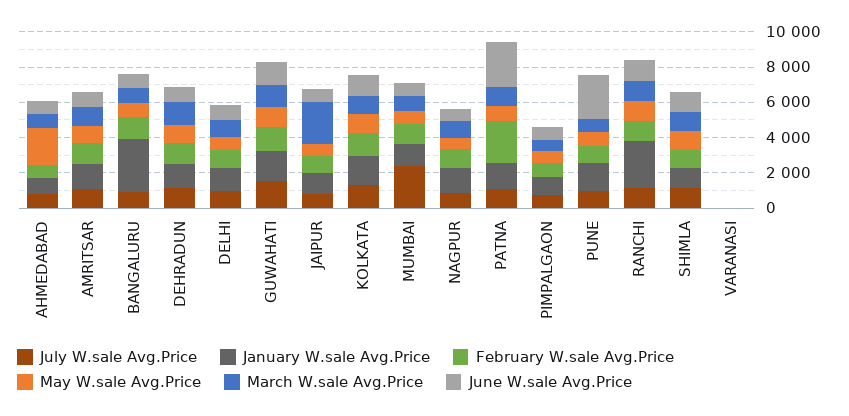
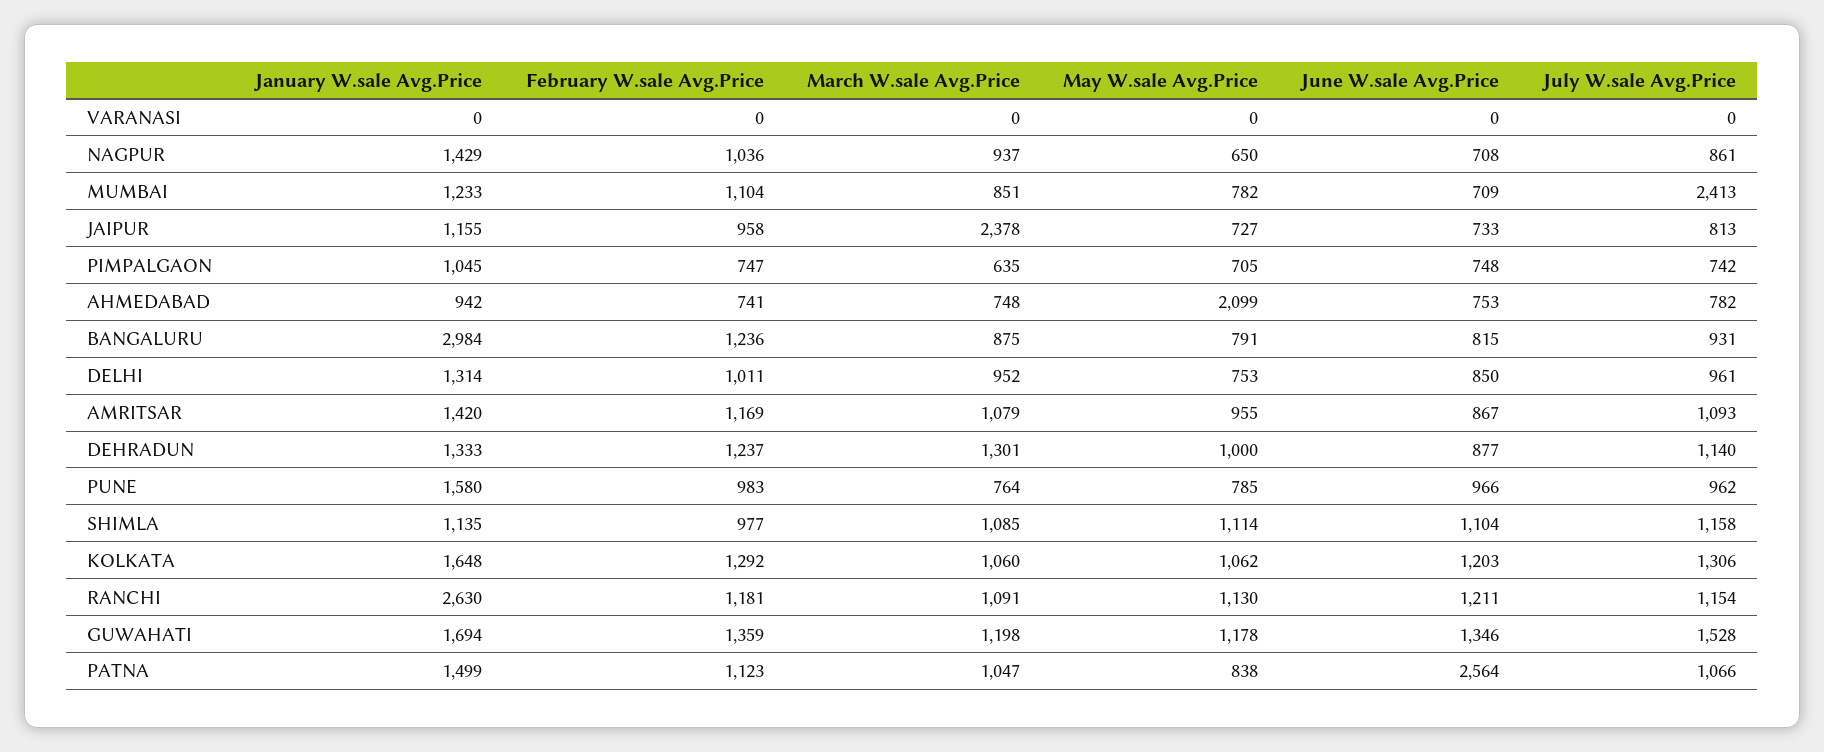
  {
    "July W.sale Avg.Price": {
      "AHMEDABAD": 782,
      "AMRITSAR": 1093,
      "BANGALURU": 931,
      "DEHRADUN": 1140,
      "DELHI": 961,
      "GUWAHATI": 1528,
      "JAIPUR": 813,
      "KOLKATA": 1306,
      "MUMBAI": 2413,
      "NAGPUR": 861,
      "PATNA": 1066,
      "PIMPALGAON": 742,
      "PUNE": 962,
      "RANCHI": 1154,
      "SHIMLA": 1158,
      "VARANASI": 0
    },
    "January W.sale Avg.Price": {
      "AHMEDABAD": 942,
      "AMRITSAR": 1420,
      "BANGALURU": 2984,
      "DEHRADUN": 1333,
      "DELHI": 1314,
      "GUWAHATI": 1694,
      "JAIPUR": 1155,
      "KOLKATA": 1648,
      "MUMBAI": 1233,
      "NAGPUR": 1429,
      "PATNA": 1499,
      "PIMPALGAON": 1045,
      "PUNE": 1580,
      "RANCHI": 2630,
      "SHIMLA": 1135,
      "VARANASI": 0
    },
    "February W.sale Avg.Price": {
      "AHMEDABAD": 741,
      "AMRITSAR": 1169,
      "BANGALURU": 1236,
      "DEHRADUN": 1237,
      "DELHI": 1011,
      "GUWAHATI": 1359,
      "JAIPUR": 958,
      "KOLKATA": 1292,
      "MUMBAI": 1104,
      "NAGPUR": 1036,
-     "PATNA": 2500,
+     "PATNA": 1123,
      "PIMPALGAON": 747,
      "PUNE": 983,
      "RANCHI": 1181,
      "SHIMLA": 977,
      "VARANASI": 0
    },
    "May W.sale Avg.Price": {
      "AHMEDABAD": 2099,
      "AMRITSAR": 955,
      "BANGALURU": 791,
      "DEHRADUN": 1000,
      "DELHI": 753,
      "GUWAHATI": 1178,
      "JAIPUR": 727,
      "KOLKATA": 1062,
      "MUMBAI": 782,
      "NAGPUR": 650,
      "PATNA": 838,
      "PIMPALGAON": 705,
      "PUNE": 785,
      "RANCHI": 1130,
      "SHIMLA": 1114,
      "VARANASI": 0
    },
    "March W.sale Avg.Price": {
      "AHMEDABAD": 748,
      "AMRITSAR": 1079,
      "BANGALURU": 875,
      "DEHRADUN": 1301,
      "DELHI": 952,
      "GUWAHATI": 1198,
      "JAIPUR": 2378,
      "KOLKATA": 1060,
      "MUMBAI": 851,
      "NAGPUR": 937,
      "PATNA": 1047,
      "PIMPALGAON": 635,
      "PUNE": 764,
      "RANCHI": 1091,
      "SHIMLA": 1085,
      "VARANASI": 0
    },
    "June W.sale Avg.Price": {
      "AHMEDABAD": 753,
      "AMRITSAR": 867,
      "BANGALURU": 815,
      "DEHRADUN": 877,
      "DELHI": 850,
      "GUWAHATI": 1346,
      "JAIPUR": 733,
      "KOLKATA": 1203,
      "MUMBAI": 709,
      "NAGPUR": 708,
      "PATNA": 2564,
      "PIMPALGAON": 748,
-     "PUNE": 2500,
+     "PUNE": 966,
      "RANCHI": 1211,
      "SHIMLA": 1104,
      "VARANASI": 0
    }
  }

